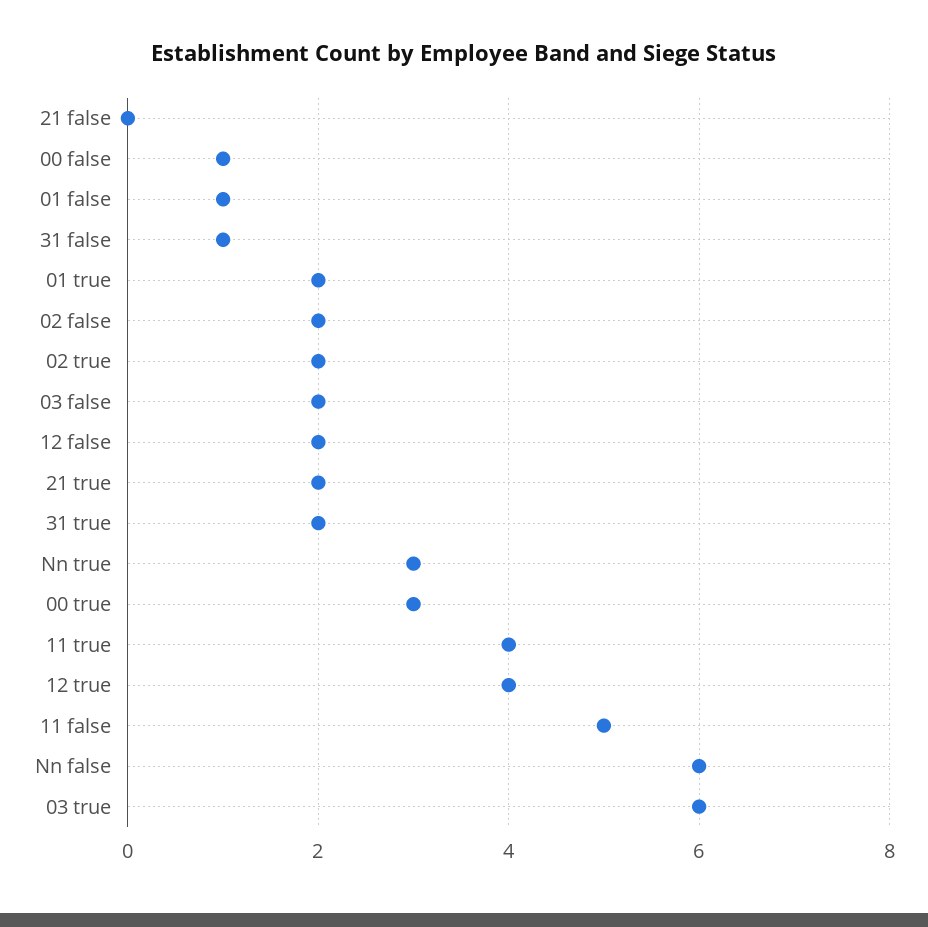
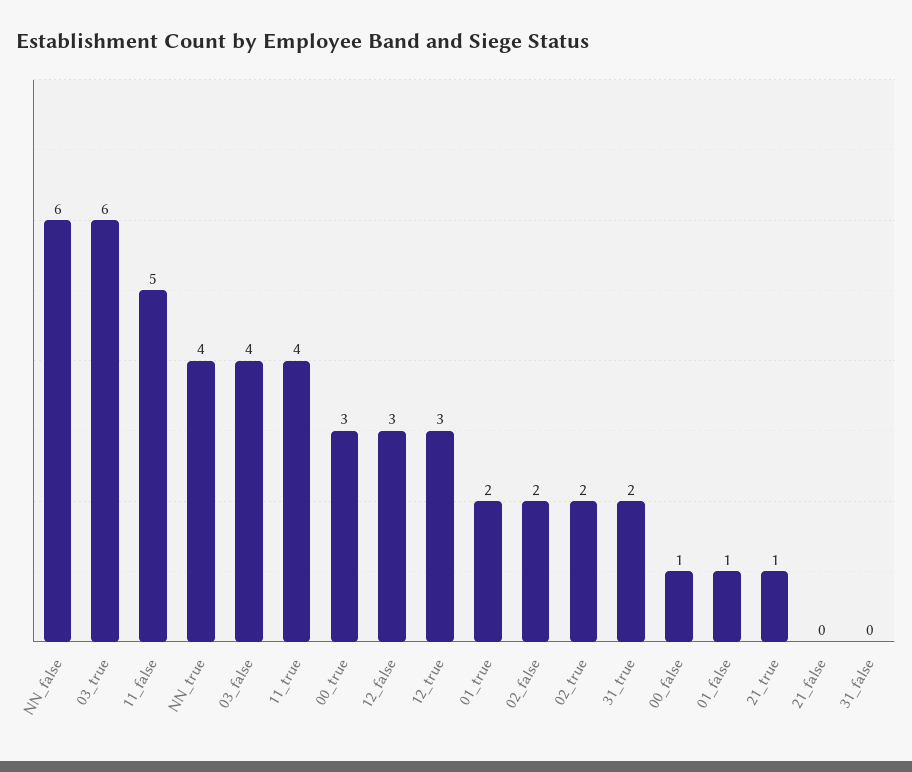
  {
    "21 false": 0,
    "00 false": 1,
    "01 false": 1,
-   "31 false": 1,
+   "31 false": 0,
    "01 true": 2,
    "02 false": 2,
    "02 true": 2,
-   "03 false": 2,
+   "03 false": 4,
-   "12 false": 2,
+   "12 false": 3,
-   "21 true": 2,
+   "21 true": 1,
    "31 true": 2,
-   "Nn true": 3,
+   "Nn true": 4,
    "00 true": 3,
    "11 true": 4,
-   "12 true": 4,
+   "12 true": 3,
    "11 false": 5,
    "Nn false": 6,
    "03 true": 6
  }

